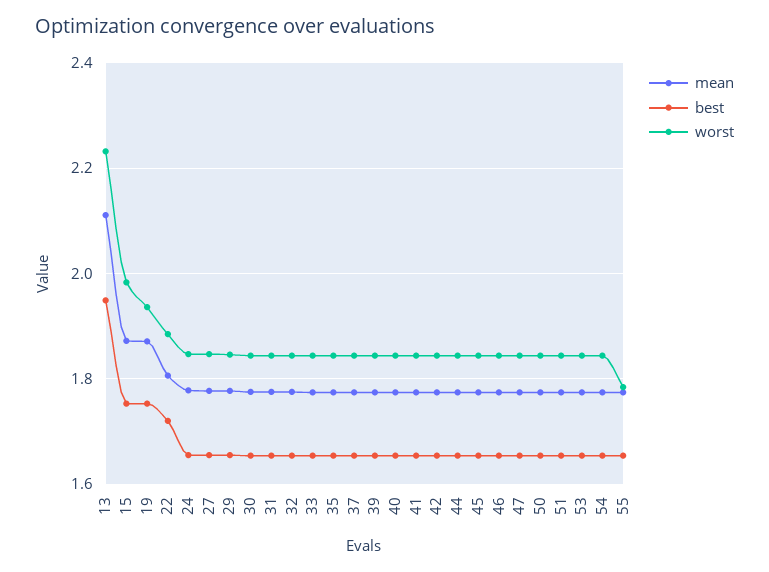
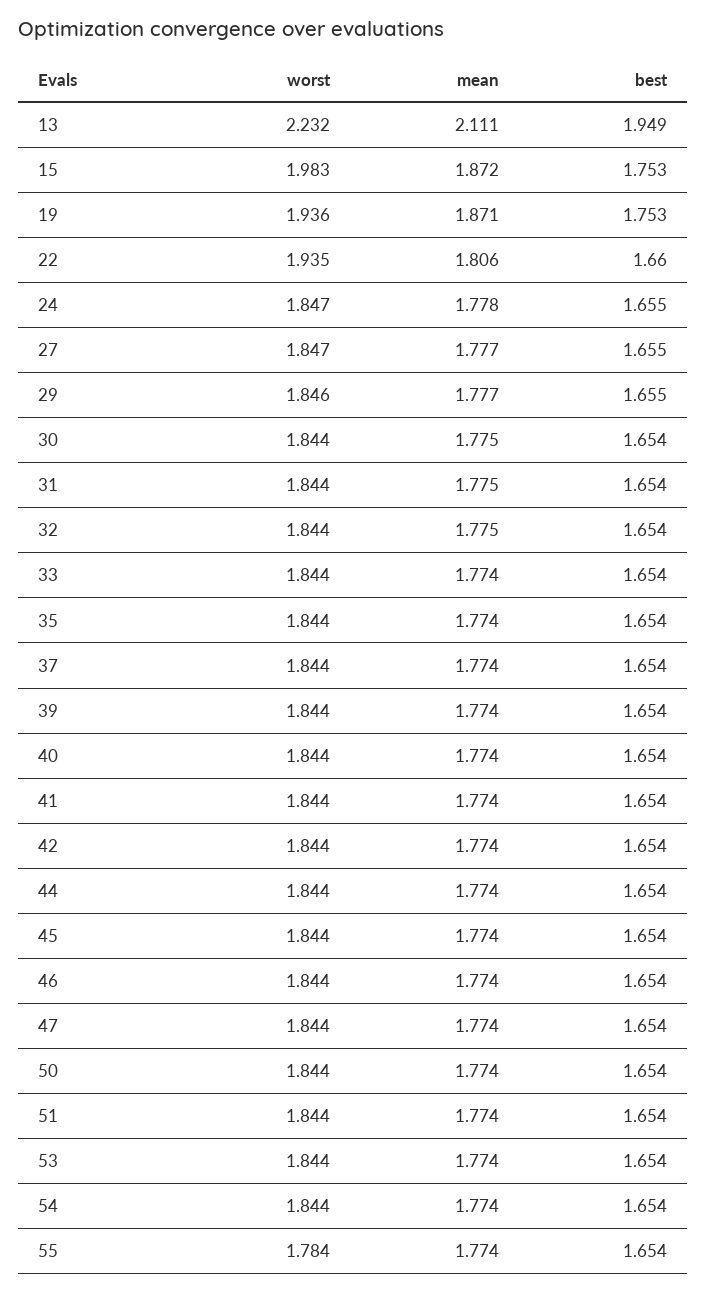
  {
    "mean": {
      "13": 2.111,
      "15": 1.872,
      "19": 1.871,
      "22": 1.806,
      "24": 1.778,
      "27": 1.777,
      "29": 1.777,
      "30": 1.775,
      "31": 1.775,
      "32": 1.775,
      "33": 1.774,
      "35": 1.774,
      "37": 1.774,
      "39": 1.774,
      "40": 1.774,
      "41": 1.774,
      "42": 1.774,
      "44": 1.774,
      "45": 1.774,
      "46": 1.774,
      "47": 1.774,
      "50": 1.774,
      "51": 1.774,
      "53": 1.774,
      "54": 1.774,
      "55": 1.774
    },
    "best": {
      "13": 1.949,
      "15": 1.753,
      "19": 1.753,
-     "22": 1.72,
+     "22": 1.66,
      "24": 1.655,
      "27": 1.655,
      "29": 1.655,
      "30": 1.654,
      "31": 1.654,
      "32": 1.654,
      "33": 1.654,
      "35": 1.654,
      "37": 1.654,
      "39": 1.654,
      "40": 1.654,
      "41": 1.654,
      "42": 1.654,
      "44": 1.654,
      "45": 1.654,
      "46": 1.654,
      "47": 1.654,
      "50": 1.654,
      "51": 1.654,
      "53": 1.654,
      "54": 1.654,
      "55": 1.654
    },
    "worst": {
      "13": 2.232,
      "15": 1.983,
      "19": 1.936,
-     "22": 1.88,
+     "22": 1.935,
      "24": 1.847,
      "27": 1.847,
      "29": 1.846,
      "30": 1.844,
      "31": 1.844,
      "32": 1.844,
      "33": 1.844,
      "35": 1.844,
      "37": 1.844,
      "39": 1.844,
      "40": 1.844,
      "41": 1.844,
      "42": 1.844,
      "44": 1.844,
      "45": 1.844,
      "46": 1.844,
      "47": 1.844,
      "50": 1.844,
      "51": 1.844,
      "53": 1.844,
      "54": 1.844,
      "55": 1.784
    }
  }

